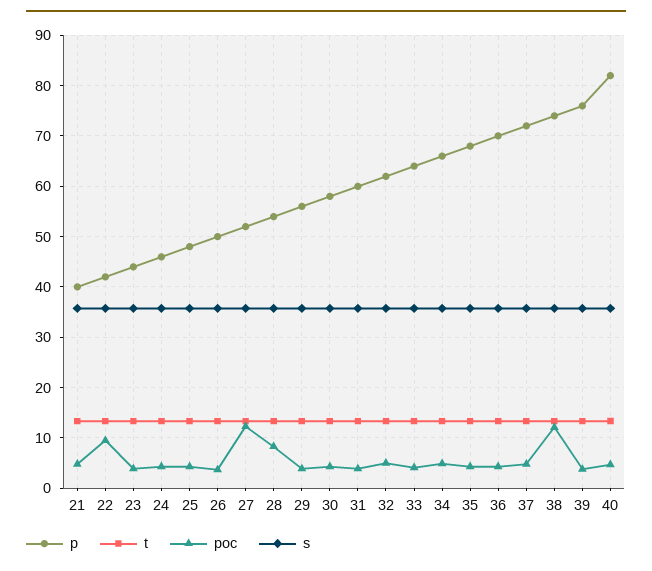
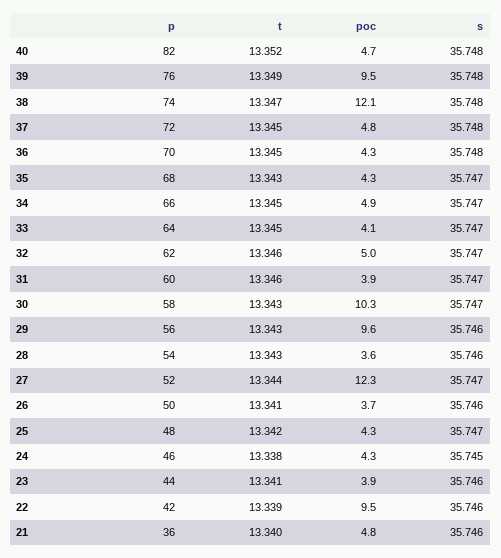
  {
    "p": {
-     "21": 40,
+     "21": 36,
      "22": 42,
      "23": 44,
      "24": 46,
      "25": 48,
      "26": 50,
      "27": 52,
      "28": 54,
      "29": 56,
      "30": 58,
      "31": 60,
      "32": 62,
      "33": 64,
      "34": 66,
      "35": 68,
      "36": 70,
      "37": 72,
      "38": 74,
      "39": 76,
      "40": 82
    },
    "t": {
      "21": 13.34,
      "22": 13.339,
      "23": 13.341,
      "24": 13.338,
      "25": 13.342,
      "26": 13.341,
      "27": 13.344,
      "28": 13.343,
      "29": 13.343,
      "30": 13.343,
      "31": 13.346,
      "32": 13.346,
      "33": 13.345,
      "34": 13.345,
      "35": 13.343,
      "36": 13.345,
      "37": 13.345,
      "38": 13.347,
      "39": 13.349,
      "40": 13.352
    },
    "poc": {
      "21": 4.8,
      "22": 9.5,
      "23": 3.9,
      "24": 4.3,
      "25": 4.3,
      "26": 3.7,
      "27": 12.3,
-     "28": 8,
+     "28": 3.6,
-     "29": 4,
+     "29": 9.6,
-     "30": 4,
+     "30": 10.3,
      "31": 3.9,
      "32": 5,
      "33": 4.1,
      "34": 4.9,
      "35": 4.3,
      "36": 4.3,
      "37": 4.8,
      "38": 12.1,
-     "39": 4,
+     "39": 9.5,
      "40": 4.7
    },
    "s": {
      "21": 35.746,
      "22": 35.746,
      "23": 35.746,
      "24": 35.745,
      "25": 35.747,
      "26": 35.746,
      "27": 35.747,
      "28": 35.746,
      "29": 35.746,
      "30": 35.747,
      "31": 35.747,
      "32": 35.747,
      "33": 35.747,
      "34": 35.747,
      "35": 35.747,
      "36": 35.748,
      "37": 35.748,
      "38": 35.748,
      "39": 35.748,
      "40": 35.748
    }
  }

